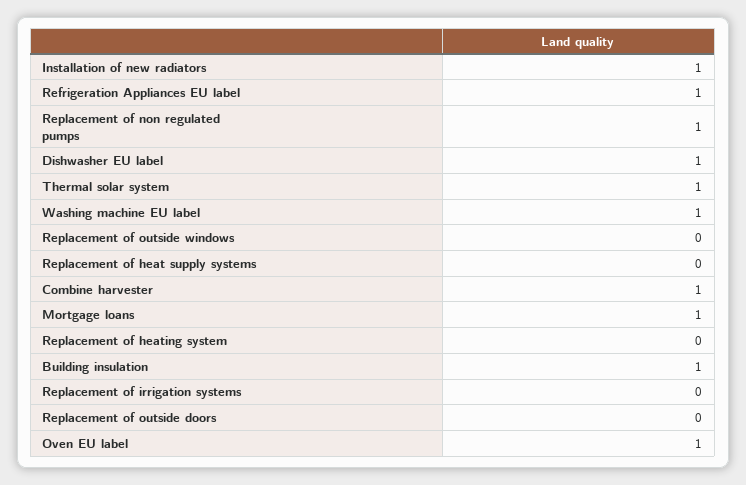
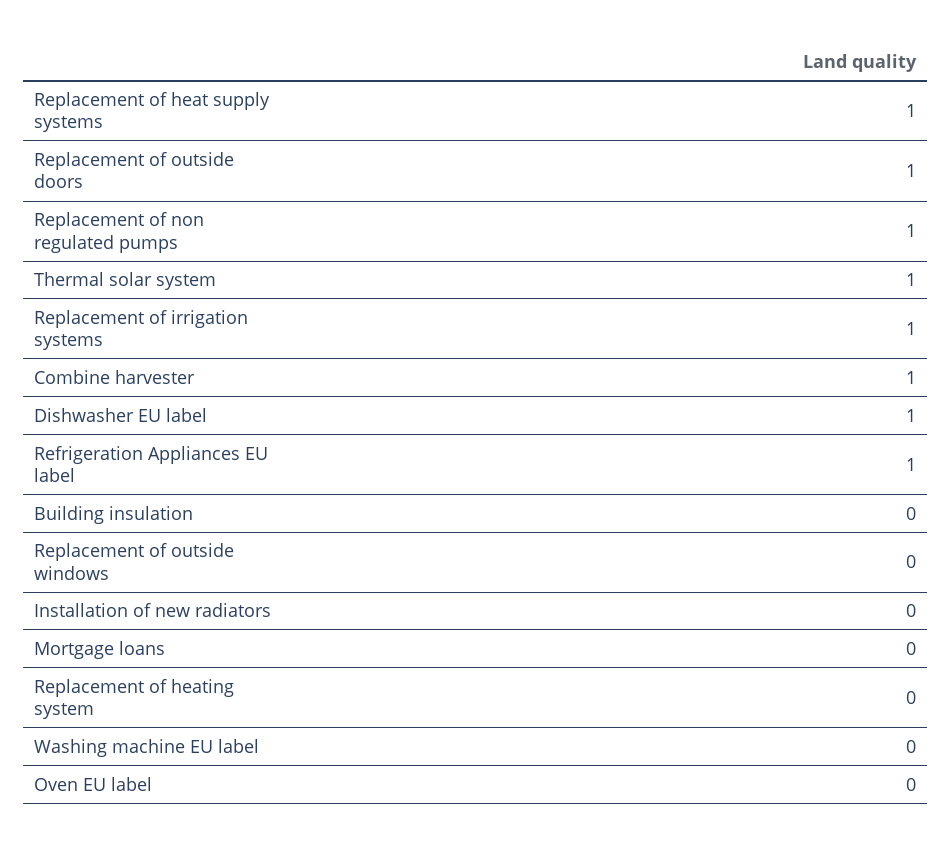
  {
-   "Installation of new radiators": 1,
+   "Installation of new radiators": 0,
    "Refrigeration Appliances EU label": 1,
    "Replacement of non regulated pumps": 1,
    "Dishwasher EU label": 1,
    "Thermal solar system": 1,
-   "Washing machine EU label": 1,
+   "Washing machine EU label": 0,
    "Replacement of outside windows": 0,
-   "Replacement of heat supply systems": 0,
+   "Replacement of heat supply systems": 1,
    "Combine harvester": 1,
-   "Mortgage loans": 1,
+   "Mortgage loans": 0,
    "Replacement of heating system": 0,
-   "Building insulation": 1,
+   "Building insulation": 0,
-   "Replacement of irrigation systems": 0,
+   "Replacement of irrigation systems": 1,
-   "Replacement of outside doors": 0,
+   "Replacement of outside doors": 1,
-   "Oven EU label": 1
+   "Oven EU label": 0
  }

